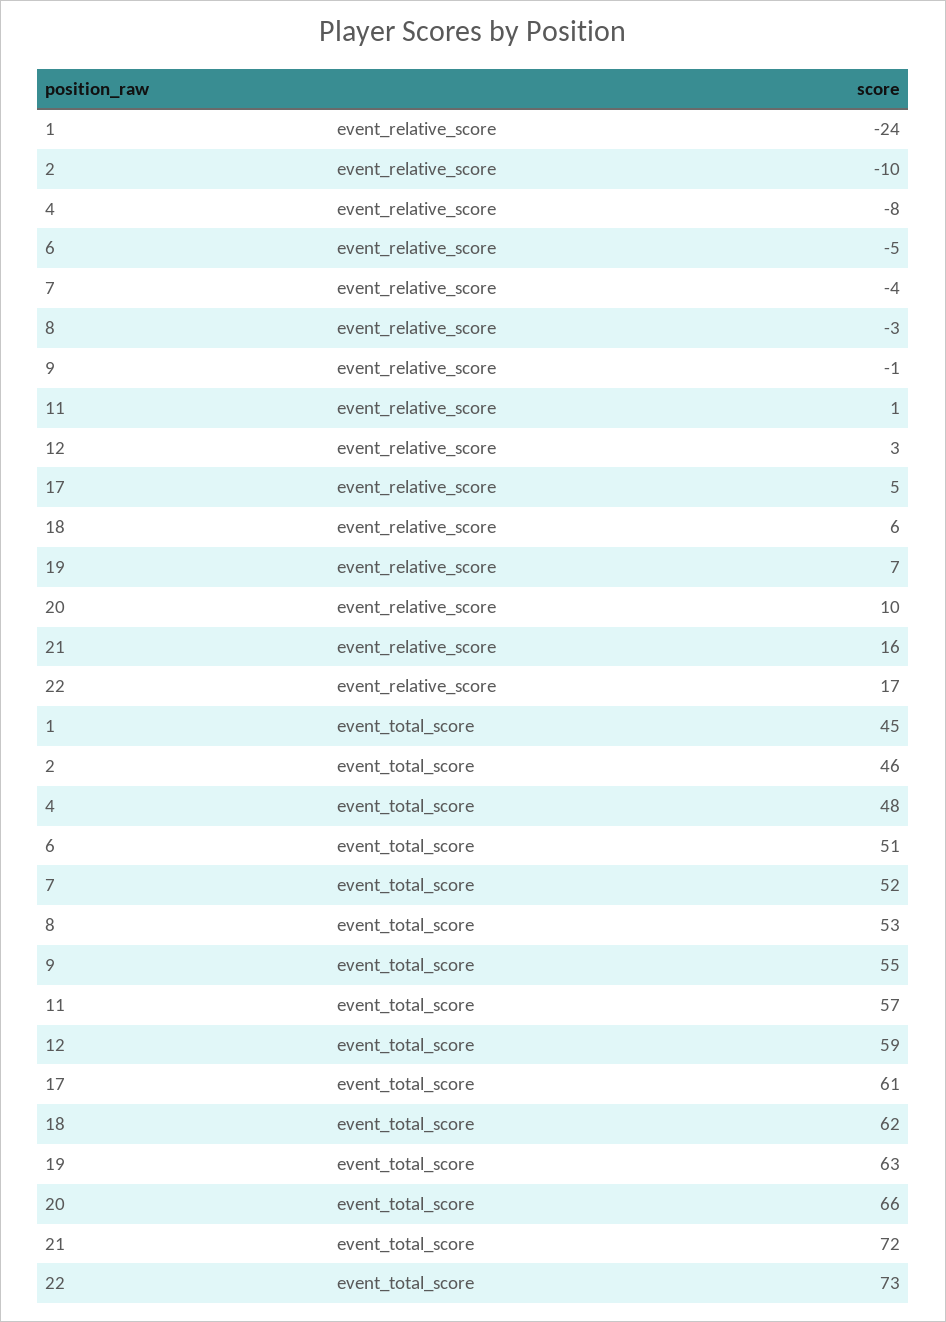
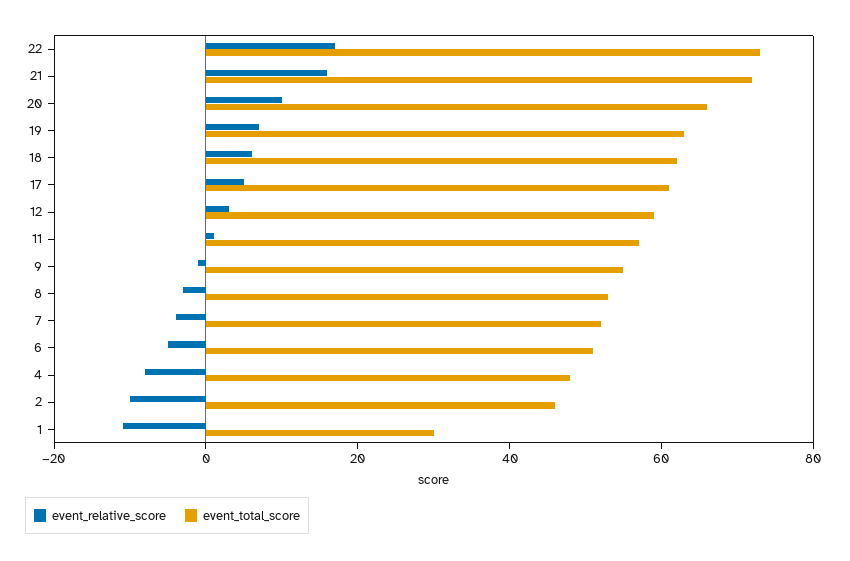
  {
    "event_relative_score": {
-     "1": -24,
+     "1": -10,
      "2": -10,
      "4": -8,
      "6": -5,
      "7": -4,
      "8": -3,
      "9": -1,
      "11": 1,
      "12": 3,
      "17": 5,
      "18": 6,
      "19": 7,
      "20": 10,
      "21": 16,
      "22": 17
    },
    "event_total_score": {
-     "1": 45,
+     "1": 30,
      "2": 46,
      "4": 48,
      "6": 51,
      "7": 52,
      "8": 53,
      "9": 55,
      "11": 57,
      "12": 59,
      "17": 61,
      "18": 62,
      "19": 63,
      "20": 66,
      "21": 72,
      "22": 73
    }
  }

